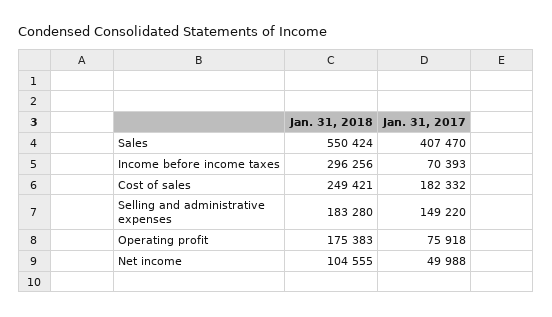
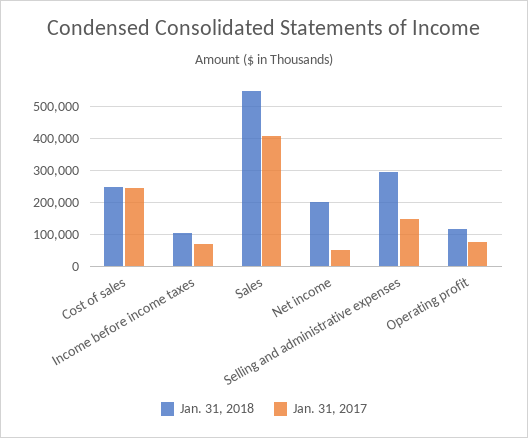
  {
    "Jan. 31, 2018": {
      "Sales": 550424,
-     "Income before income taxes": 296256,
+     "Income before income taxes": 100000,
      "Cost of sales": 249421,
-     "Selling and administrative expenses": 183280,
+     "Selling and administrative expenses": 300000,
-     "Operating profit": 175383,
+     "Operating profit": 120000,
-     "Net income": 104555
+     "Net income": 200000
    },
    "Jan. 31, 2017": {
      "Sales": 407470,
      "Income before income taxes": 70393,
-     "Cost of sales": 182332,
+     "Cost of sales": 240000,
      "Selling and administrative expenses": 149220,
      "Operating profit": 75918,
      "Net income": 49988
    }
  }

